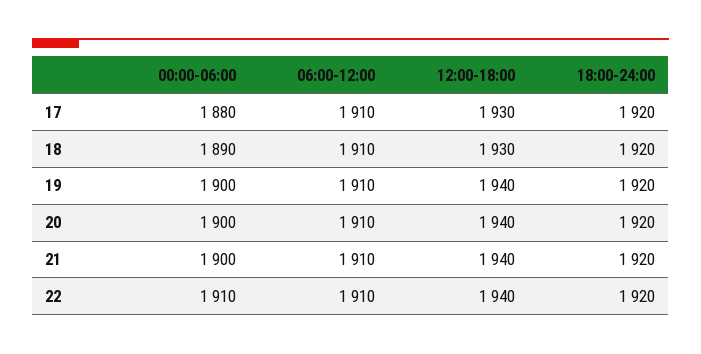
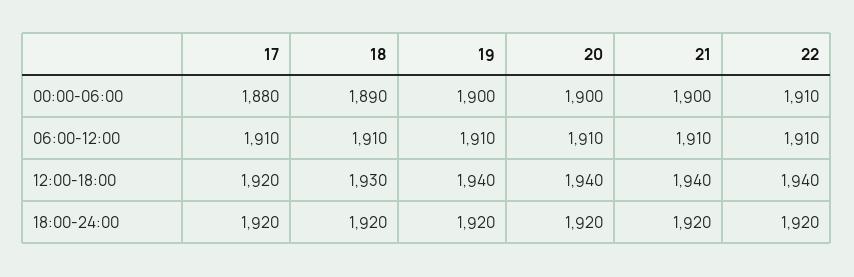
  {
    "00:00-06:00": {
      "17": 1880,
      "18": 1890,
      "19": 1900,
      "20": 1900,
      "21": 1900,
      "22": 1910
    },
    "06:00-12:00": {
      "17": 1910,
      "18": 1910,
      "19": 1910,
      "20": 1910,
      "21": 1910,
      "22": 1910
    },
    "12:00-18:00": {
-     "17": 1930,
+     "17": 1920,
      "18": 1930,
      "19": 1940,
      "20": 1940,
      "21": 1940,
      "22": 1940
    },
    "18:00-24:00": {
      "17": 1920,
      "18": 1920,
      "19": 1920,
      "20": 1920,
      "21": 1920,
      "22": 1920
    }
  }

